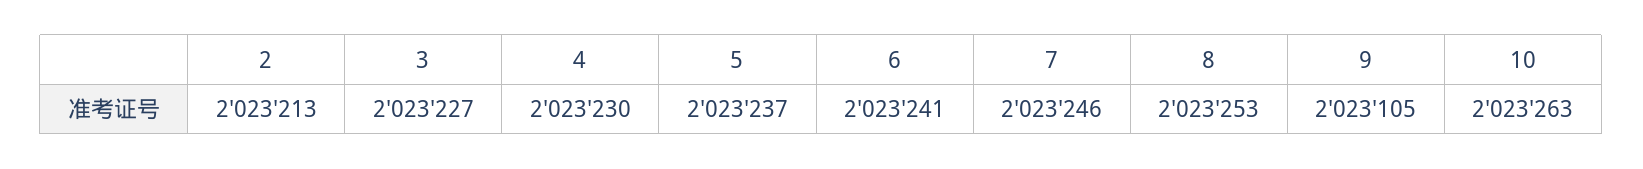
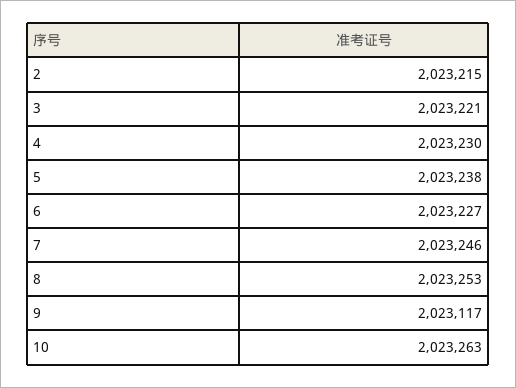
  {
-   "2": 2023213,
+   "2": 2023215,
-   "3": 2023227,
+   "3": 2023221,
    "4": 2023230,
-   "5": 2023237,
+   "5": 2023238,
-   "6": 2023241,
+   "6": 2023227,
    "7": 2023246,
    "8": 2023253,
-   "9": 2023105,
+   "9": 2023117,
    "10": 2023263
  }

